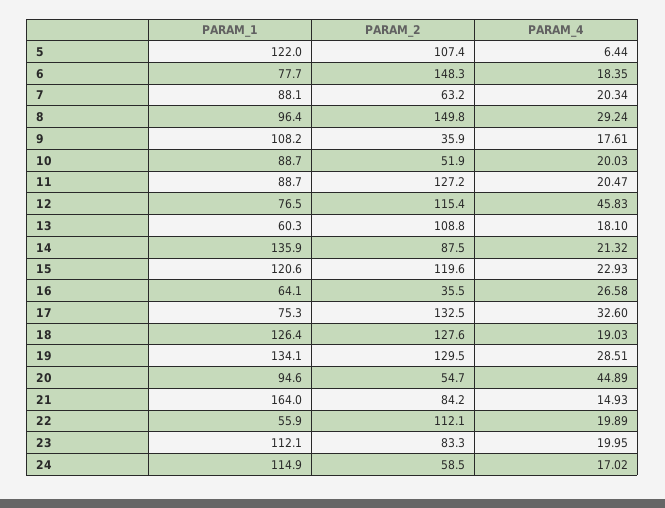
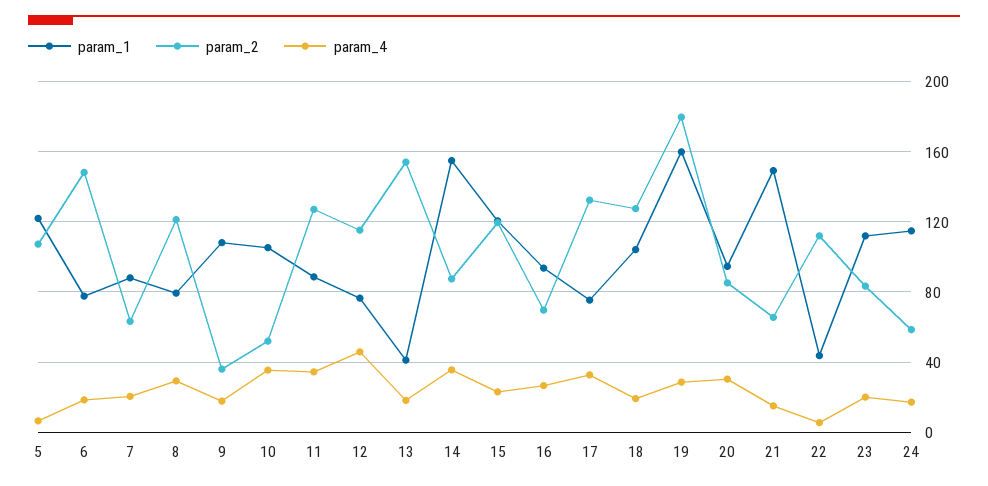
  {
    "PARAM_1": {
      "5": 122,
      "6": 77.7,
      "7": 88.1,
-     "8": 96.4,
+     "8": 80,
      "9": 108.2,
-     "10": 88.7,
+     "10": 105,
      "11": 88.7,
      "12": 76.5,
-     "13": 60.3,
+     "13": 40,
-     "14": 135.9,
+     "14": 155,
      "15": 120.6,
-     "16": 64.1,
+     "16": 95,
      "17": 75.3,
-     "18": 126.4,
+     "18": 105,
-     "19": 134.1,
+     "19": 160,
      "20": 94.6,
-     "21": 164,
+     "21": 150,
-     "22": 55.9,
+     "22": 45,
      "23": 112.1,
      "24": 114.9
    },
    "PARAM_2": {
      "5": 107.4,
      "6": 148.3,
      "7": 63.2,
-     "8": 149.8,
+     "8": 120,
      "9": 35.9,
      "10": 51.9,
      "11": 127.2,
      "12": 115.4,
-     "13": 108.8,
+     "13": 155,
      "14": 87.5,
      "15": 119.6,
-     "16": 35.5,
+     "16": 70,
      "17": 132.5,
      "18": 127.6,
-     "19": 129.5,
+     "19": 180,
-     "20": 54.7,
+     "20": 85,
-     "21": 84.2,
+     "21": 65,
      "22": 112.1,
      "23": 83.3,
      "24": 58.5
    },
    "PARAM_4": {
      "5": 6.44,
      "6": 18.35,
      "7": 20.34,
      "8": 29.24,
      "9": 17.61,
-     "10": 20.03,
+     "10": 35,
-     "11": 20.47,
+     "11": 35,
      "12": 45.83,
      "13": 18.1,
-     "14": 21.32,
+     "14": 35,
      "15": 22.93,
      "16": 26.58,
      "17": 32.6,
      "18": 19.03,
      "19": 28.51,
-     "20": 44.89,
+     "20": 30,
      "21": 14.93,
-     "22": 19.89,
+     "22": 5,
      "23": 19.95,
      "24": 17.02
    }
  }

